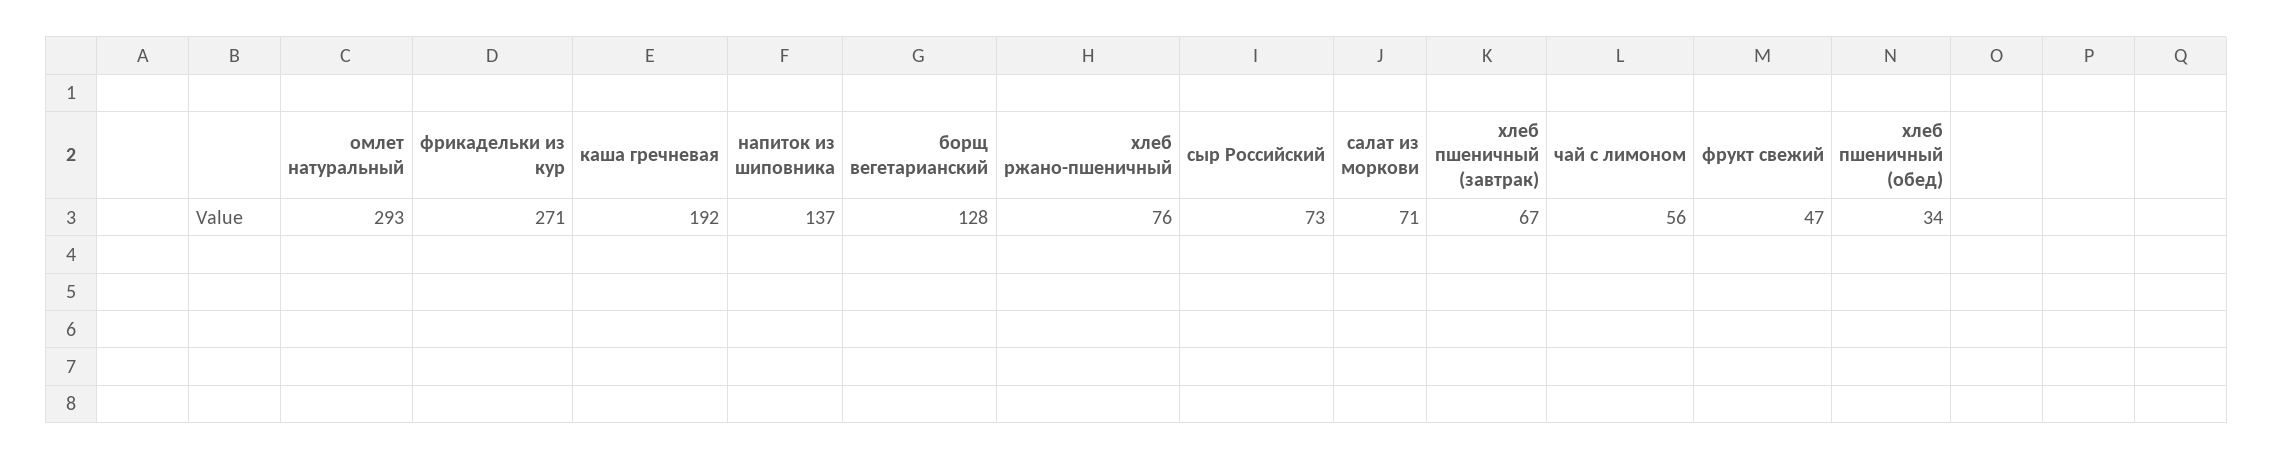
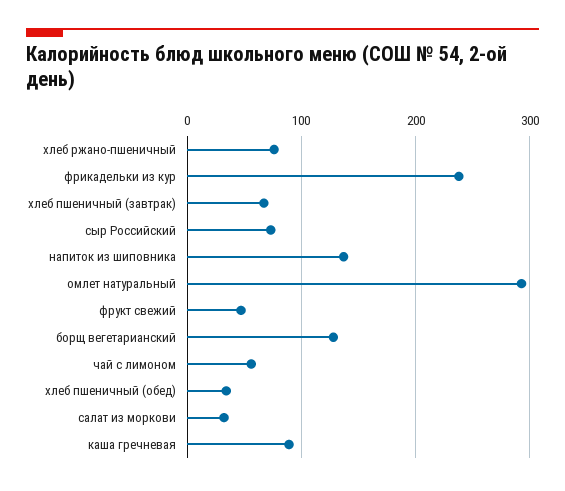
  {
    "омлет натуральный": 293,
-   "фрикадельки из кур": 271,
+   "фрикадельки из кур": 240,
-   "каша гречневая": 192,
+   "каша гречневая": 90,
    "напиток из шиповника": 137,
    "борщ вегетарианский": 128,
    "хлеб ржано-пшеничный": 76,
    "сыр Российский": 73,
-   "салат из моркови": 71,
+   "салат из моркови": 30,
    "хлеб пшеничный (завтрак)": 67,
    "чай с лимоном": 56,
    "фрукт свежий": 47,
    "хлеб пшеничный (обед)": 34
  }

